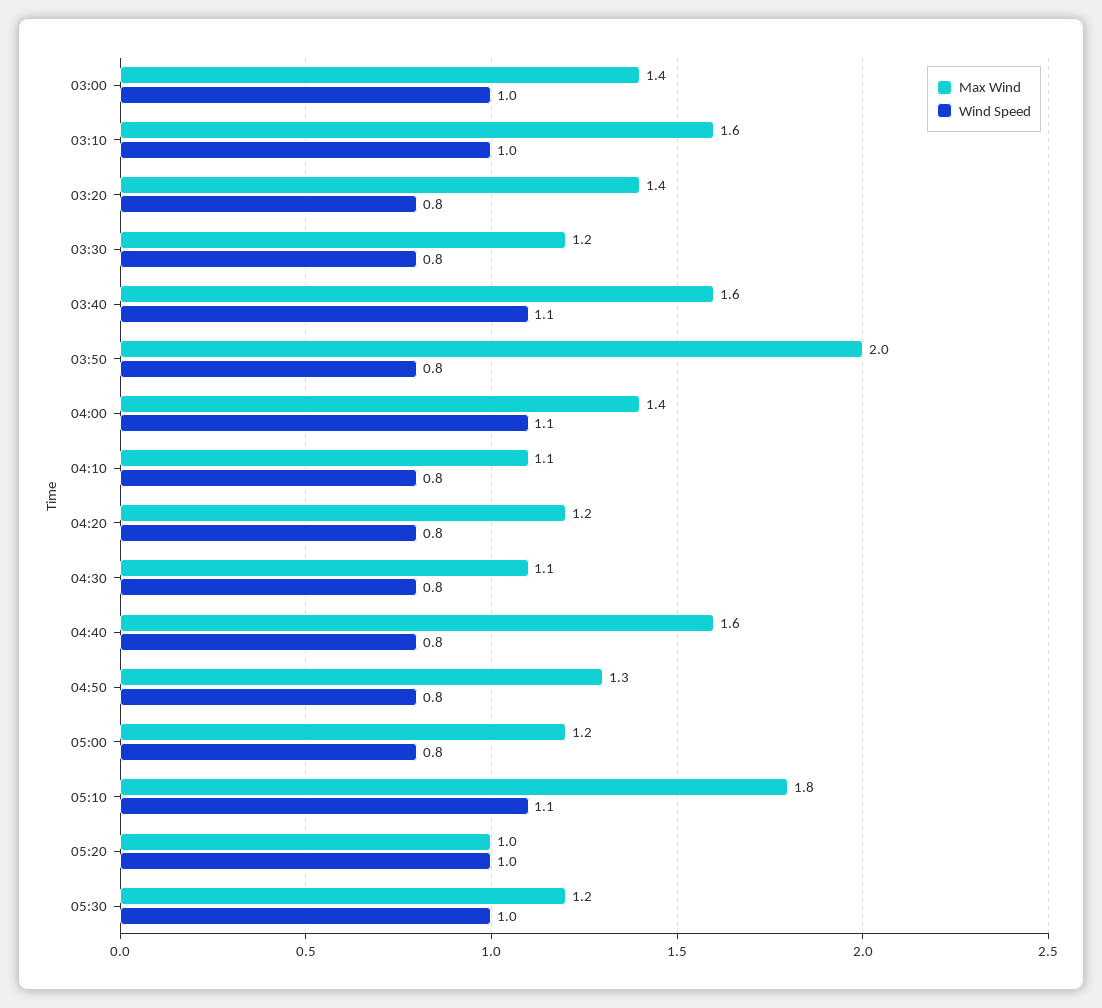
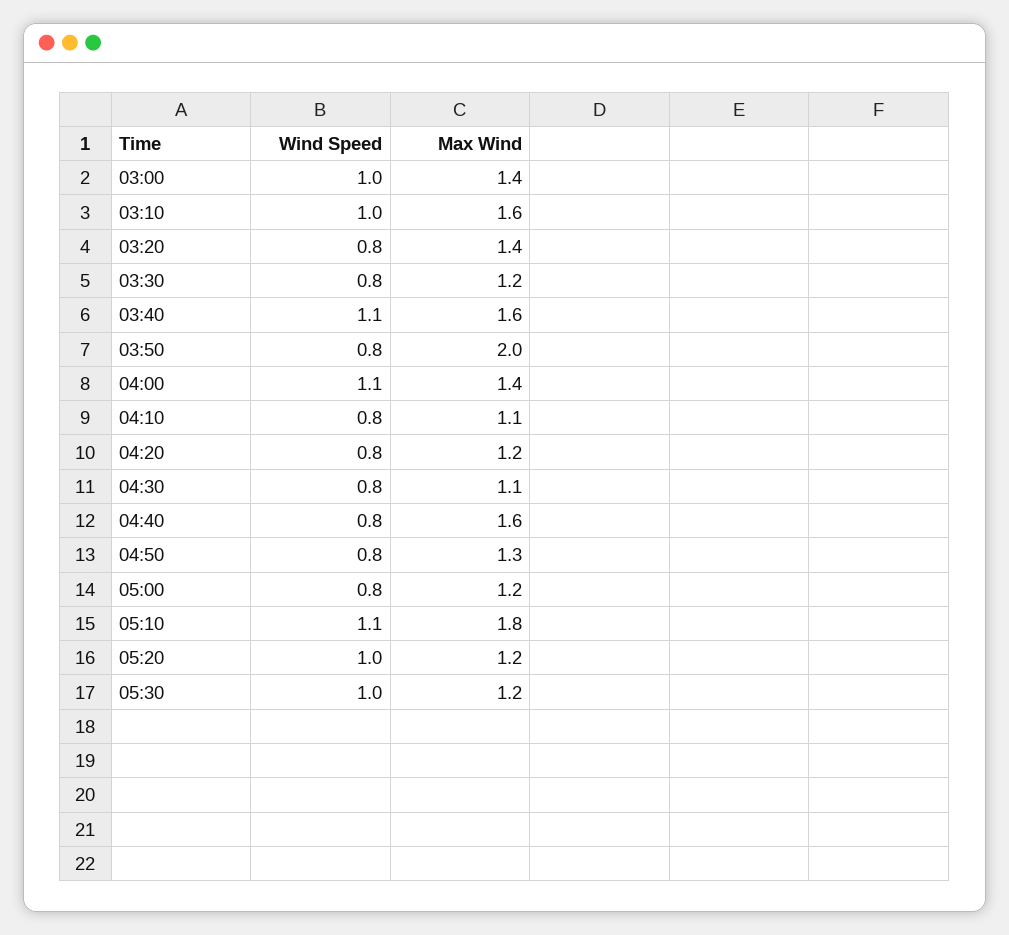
  {
    "Max Wind": {
      "03:00": 1.4,
      "03:10": 1.6,
      "03:20": 1.4,
      "03:30": 1.2,
      "03:40": 1.6,
      "03:50": 2,
      "04:00": 1.4,
      "04:10": 1.1,
      "04:20": 1.2,
      "04:30": 1.1,
      "04:40": 1.6,
      "04:50": 1.3,
      "05:00": 1.2,
      "05:10": 1.8,
-     "05:20": 1,
+     "05:20": 1.2,
      "05:30": 1.2
    },
    "Wind Speed": {
      "03:00": 1,
      "03:10": 1,
      "03:20": 0.8,
      "03:30": 0.8,
      "03:40": 1.1,
      "03:50": 0.8,
      "04:00": 1.1,
      "04:10": 0.8,
      "04:20": 0.8,
      "04:30": 0.8,
      "04:40": 0.8,
      "04:50": 0.8,
      "05:00": 0.8,
      "05:10": 1.1,
      "05:20": 1,
      "05:30": 1
    }
  }

